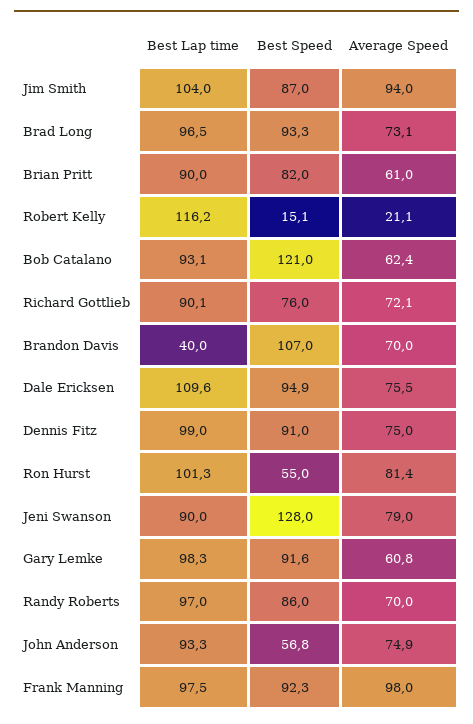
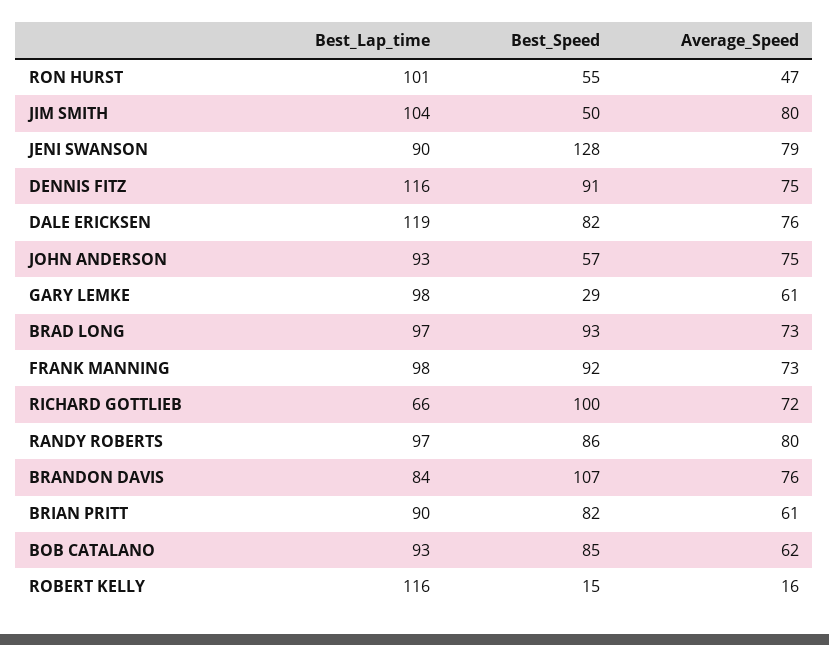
  {
    "Best Lap time": {
      "Jim Smith": 104,
      "Brad Long": 96.5,
      "Brian Pritt": 90,
      "Robert Kelly": 116.2,
      "Bob Catalano": 93.1,
-     "Richard Gottlieb": 90.1,
+     "Richard Gottlieb": 66,
-     "Brandon Davis": 40,
+     "Brandon Davis": 84,
-     "Dale Ericksen": 109.6,
+     "Dale Ericksen": 119,
-     "Dennis Fitz": 99,
+     "Dennis Fitz": 116,
      "Ron Hurst": 101.3,
      "Jeni Swanson": 90,
      "Gary Lemke": 98.3,
      "Randy Roberts": 97,
      "John Anderson": 93.3,
      "Frank Manning": 97.5
    },
    "Best Speed": {
-     "Jim Smith": 87,
+     "Jim Smith": 50,
      "Brad Long": 93.3,
      "Brian Pritt": 82,
      "Robert Kelly": 15.1,
-     "Bob Catalano": 121,
+     "Bob Catalano": 85,
-     "Richard Gottlieb": 76,
+     "Richard Gottlieb": 100,
      "Brandon Davis": 107,
-     "Dale Ericksen": 94.9,
+     "Dale Ericksen": 82,
      "Dennis Fitz": 91,
      "Ron Hurst": 55,
      "Jeni Swanson": 128,
-     "Gary Lemke": 91.6,
+     "Gary Lemke": 29,
      "Randy Roberts": 86,
      "John Anderson": 56.8,
      "Frank Manning": 92.3
    },
    "Average Speed": {
-     "Jim Smith": 94,
+     "Jim Smith": 80,
      "Brad Long": 73.1,
      "Brian Pritt": 61,
-     "Robert Kelly": 21.1,
+     "Robert Kelly": 16,
      "Bob Catalano": 62.4,
      "Richard Gottlieb": 72.1,
-     "Brandon Davis": 70,
+     "Brandon Davis": 76,
      "Dale Ericksen": 75.5,
      "Dennis Fitz": 75,
-     "Ron Hurst": 81.4,
+     "Ron Hurst": 47,
      "Jeni Swanson": 79,
      "Gary Lemke": 60.8,
-     "Randy Roberts": 70,
+     "Randy Roberts": 80,
      "John Anderson": 74.9,
-     "Frank Manning": 98
+     "Frank Manning": 73
    }
  }

